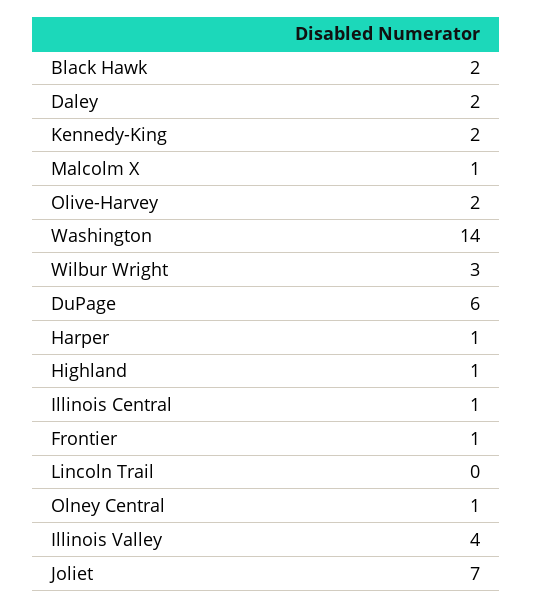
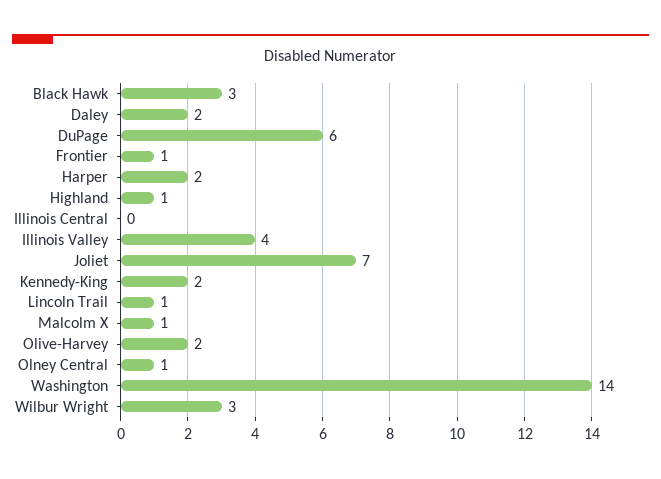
  {
-   "Black Hawk": 2,
+   "Black Hawk": 3,
    "Daley": 2,
    "Kennedy-King": 2,
    "Malcolm X": 1,
    "Olive-Harvey": 2,
    "Washington": 14,
    "Wilbur Wright": 3,
    "DuPage": 6,
-   "Harper": 1,
+   "Harper": 2,
    "Highland": 1,
-   "Illinois Central": 1,
+   "Illinois Central": 0,
    "Frontier": 1,
-   "Lincoln Trail": 0,
+   "Lincoln Trail": 1,
    "Olney Central": 1,
    "Illinois Valley": 4,
    "Joliet": 7
  }

